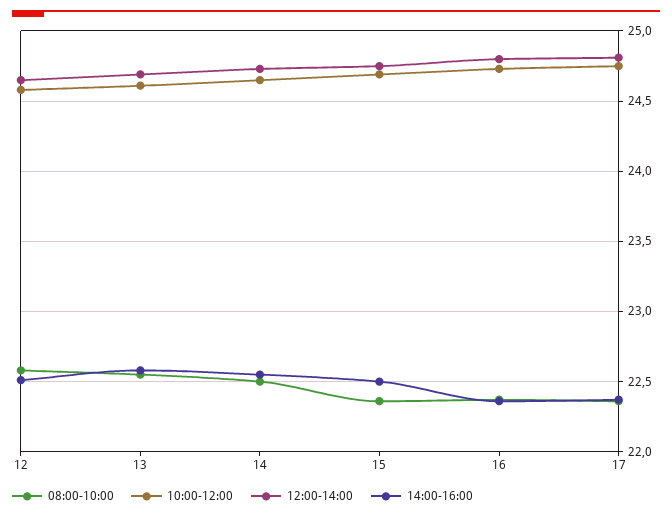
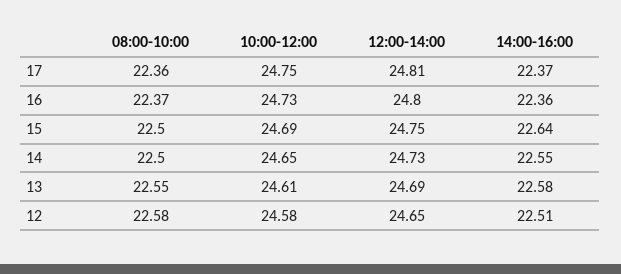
  {
    "08:00-10:00": {
      "12": 22.58,
      "13": 22.55,
      "14": 22.5,
-     "15": 22.35,
+     "15": 22.5,
      "16": 22.37,
      "17": 22.36
    },
    "10:00-12:00": {
      "12": 24.58,
      "13": 24.61,
      "14": 24.65,
      "15": 24.69,
      "16": 24.73,
      "17": 24.75
    },
    "12:00-14:00": {
      "12": 24.65,
      "13": 24.69,
      "14": 24.73,
      "15": 24.75,
      "16": 24.8,
      "17": 24.81
    },
    "14:00-16:00": {
      "12": 22.51,
      "13": 22.58,
      "14": 22.55,
-     "15": 22.5,
+     "15": 22.64,
      "16": 22.36,
      "17": 22.37
    }
  }

